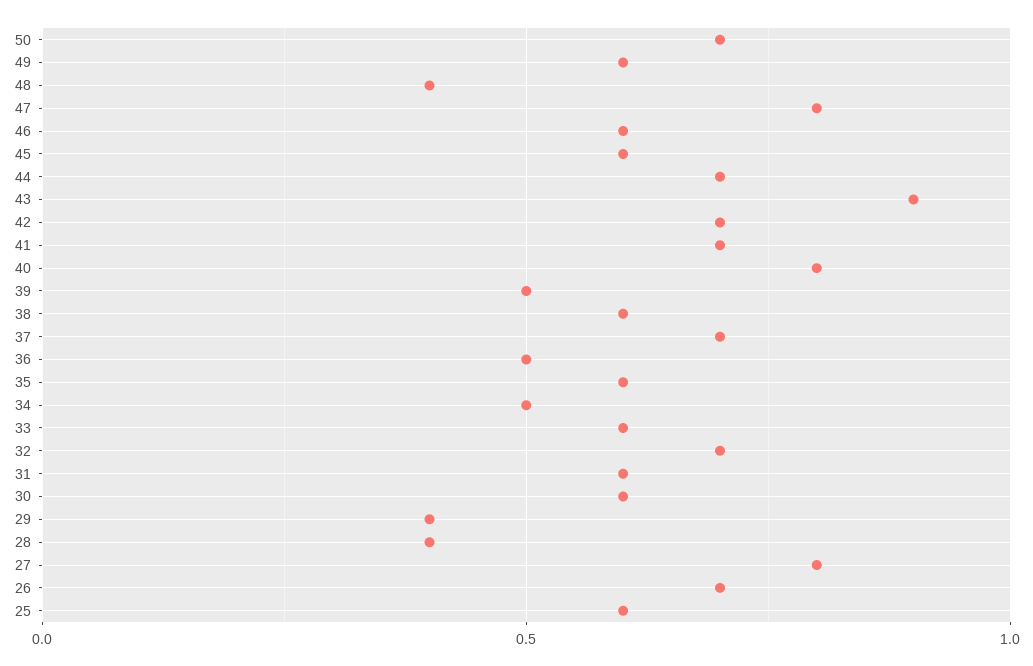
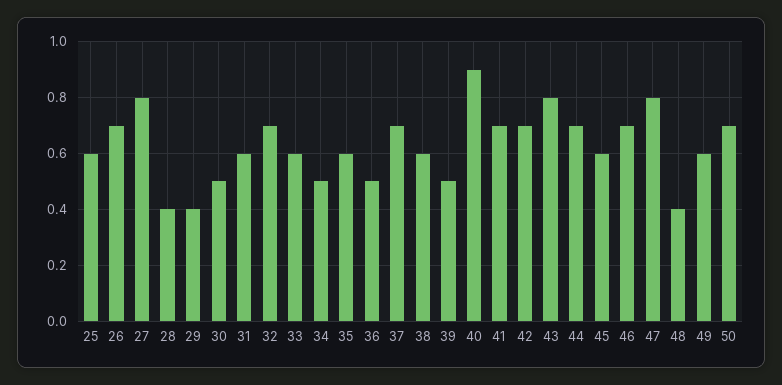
  {
    "50": 0.7,
    "49": 0.6,
    "48": 0.4,
    "47": 0.8,
-   "46": 0.6,
+   "46": 0.7,
    "45": 0.6,
    "44": 0.7,
-   "43": 0.9,
+   "43": 0.8,
    "42": 0.7,
    "41": 0.7,
-   "40": 0.8,
+   "40": 0.9,
    "39": 0.5,
    "38": 0.6,
    "37": 0.7,
    "36": 0.5,
    "35": 0.6,
    "34": 0.5,
    "33": 0.6,
    "32": 0.7,
    "31": 0.6,
-   "30": 0.6,
+   "30": 0.5,
    "29": 0.4,
    "28": 0.4,
    "27": 0.8,
    "26": 0.7,
    "25": 0.6
  }

